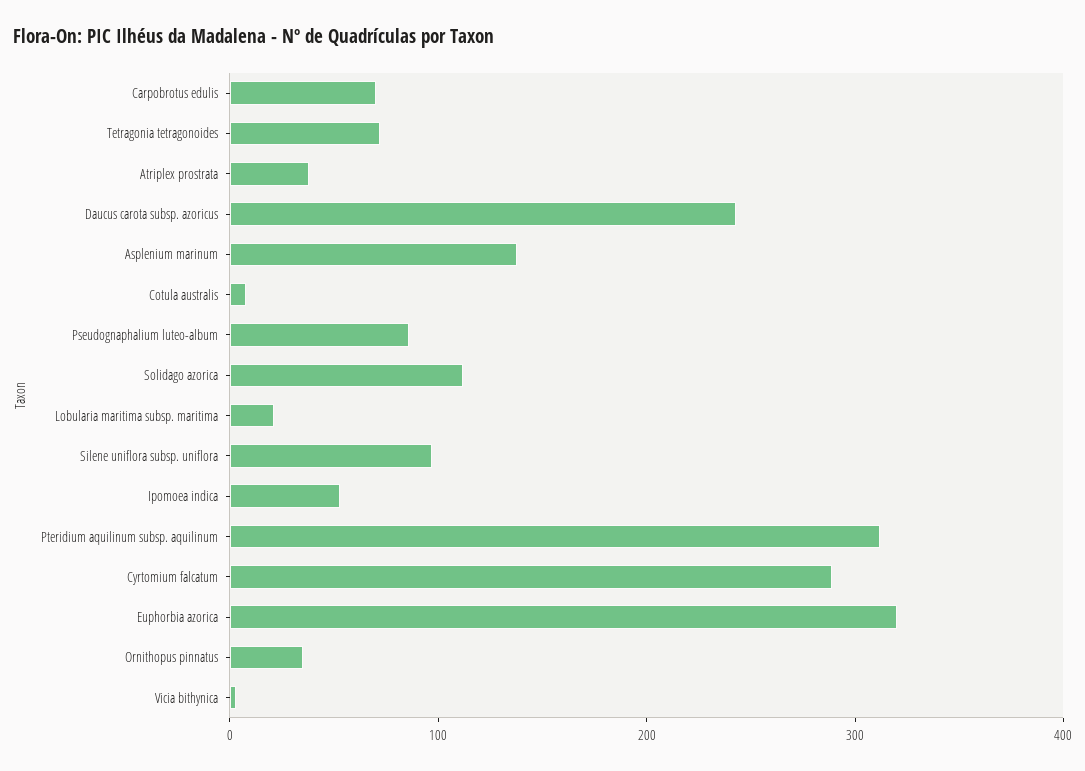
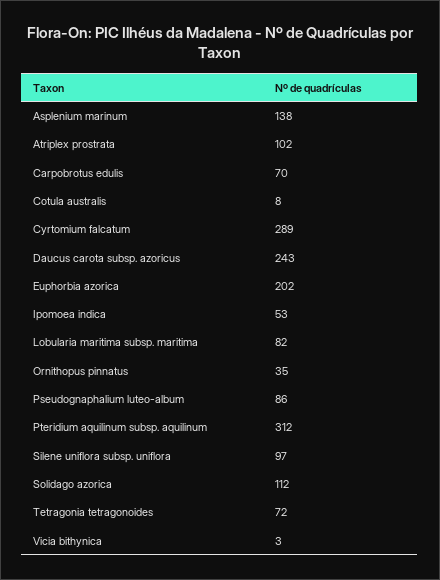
  {
    "Carpobrotus edulis": 70,
    "Tetragonia tetragonoides": 72,
-   "Atriplex prostrata": 40,
+   "Atriplex prostrata": 102,
    "Daucus carota subsp. azoricus": 243,
    "Asplenium marinum": 138,
    "Cotula australis": 8,
    "Pseudognaphalium luteo-album": 86,
    "Solidago azorica": 112,
-   "Lobularia maritima subsp. maritima": 20,
+   "Lobularia maritima subsp. maritima": 82,
    "Silene uniflora subsp. uniflora": 97,
    "Ipomoea indica": 53,
    "Pteridium aquilinum subsp. aquilinum": 312,
    "Cyrtomium falcatum": 289,
-   "Euphorbia azorica": 320,
+   "Euphorbia azorica": 202,
    "Ornithopus pinnatus": 35,
    "Vicia bithynica": 3
  }

